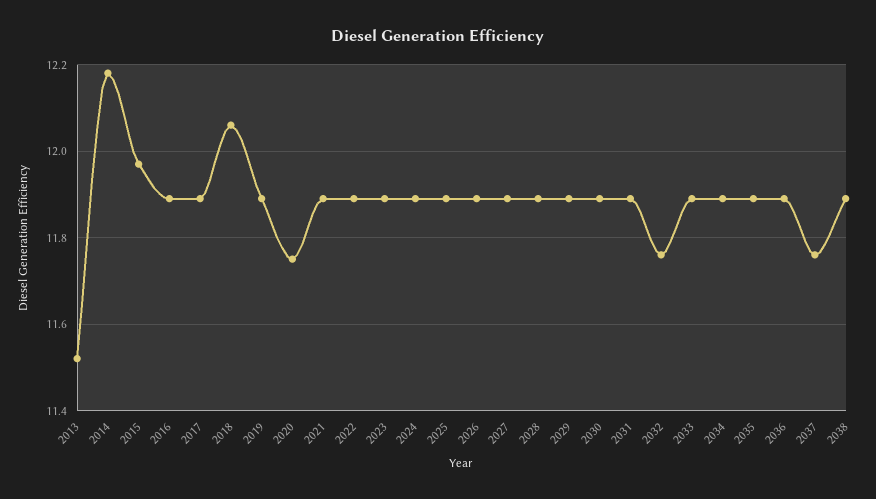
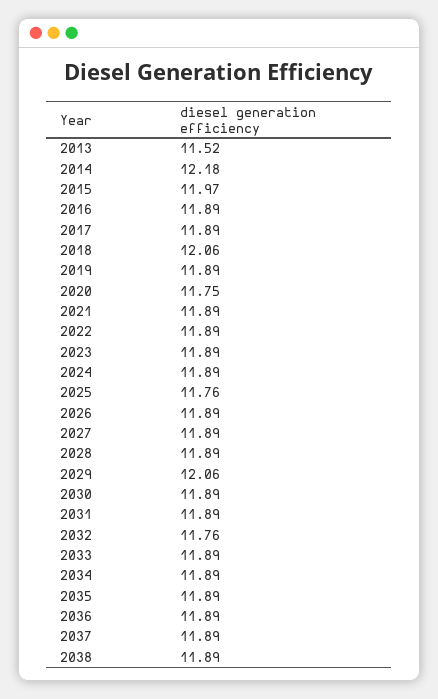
  {
    "2013": 11.52,
    "2014": 12.18,
    "2015": 11.97,
    "2016": 11.89,
    "2017": 11.89,
    "2018": 12.06,
    "2019": 11.89,
    "2020": 11.75,
    "2021": 11.89,
    "2022": 11.89,
    "2023": 11.89,
    "2024": 11.89,
-   "2025": 11.9,
+   "2025": 11.76,
    "2026": 11.89,
    "2027": 11.89,
    "2028": 11.89,
-   "2029": 11.9,
+   "2029": 12.06,
    "2030": 11.89,
    "2031": 11.89,
    "2032": 11.76,
    "2033": 11.89,
    "2034": 11.89,
    "2035": 11.89,
    "2036": 11.89,
-   "2037": 11.75,
+   "2037": 11.89,
    "2038": 11.89
  }

